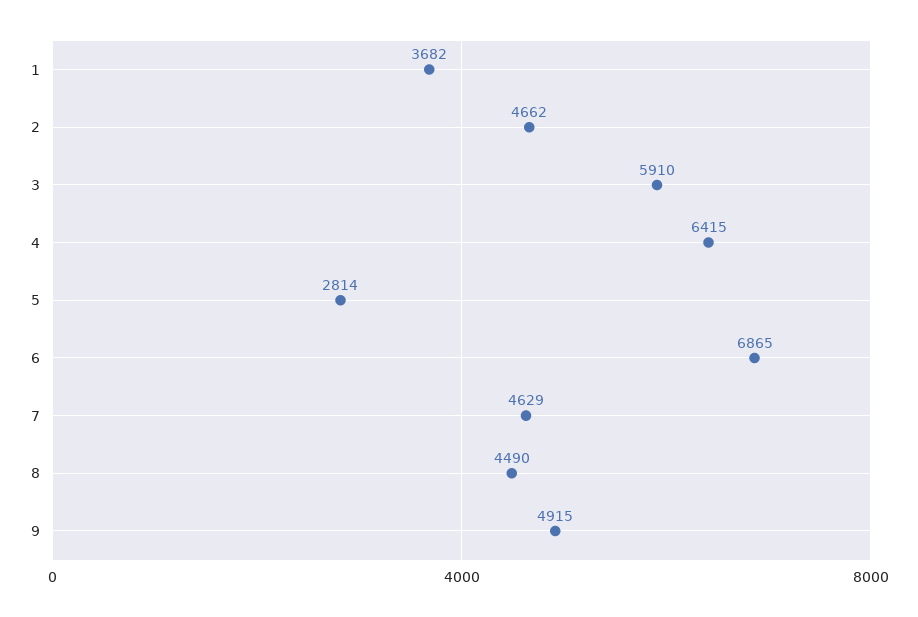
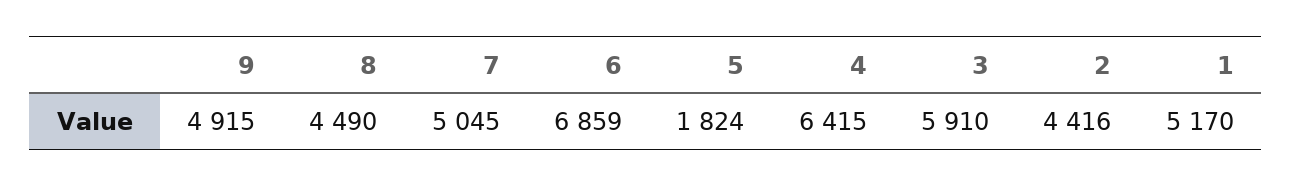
  {
-   "1": 3682,
+   "1": 5170,
-   "2": 4662,
+   "2": 4416,
    "3": 5910,
    "4": 6415,
-   "5": 2814,
+   "5": 1824,
-   "6": 6865,
+   "6": 6859,
-   "7": 4629,
+   "7": 5045,
    "8": 4490,
    "9": 4915
  }

